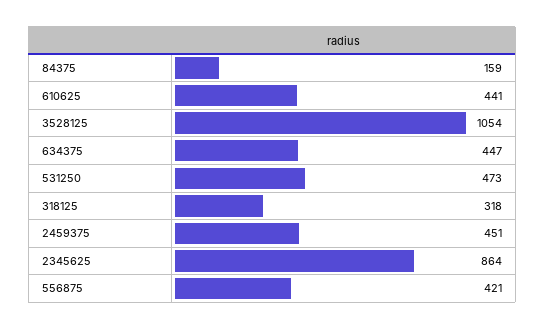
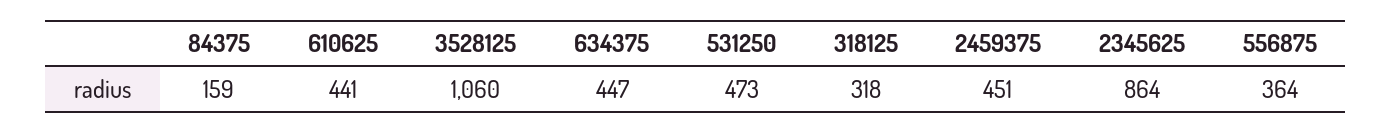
  {
    "84375": 159,
    "610625": 441,
-   "3528125": 1054,
+   "3528125": 1060,
    "634375": 447,
    "531250": 473,
    "318125": 318,
    "2459375": 451,
    "2345625": 864,
-   "556875": 421
+   "556875": 364
  }

